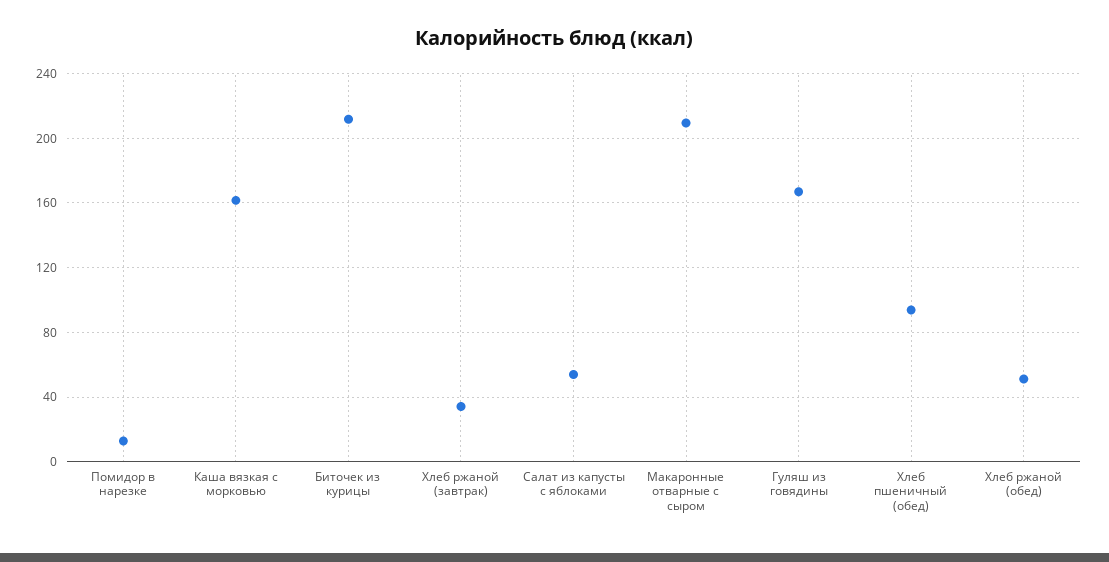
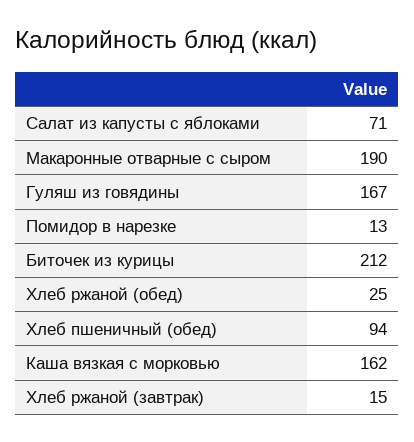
  {
    "Помидор в нарезке": 13,
    "Каша вязкая с морковью": 162,
    "Биточек из курицы": 212,
-   "Хлеб ржаной (завтрак)": 35,
+   "Хлеб ржаной (завтрак)": 15,
-   "Салат из капусты с яблоками": 55,
+   "Салат из капусты с яблоками": 71,
-   "Макаронные отварные с сыром": 210,
+   "Макаронные отварные с сыром": 190,
    "Гуляш из говядины": 167,
    "Хлеб пшеничный (обед)": 94,
-   "Хлеб ржаной (обед)": 50
+   "Хлеб ржаной (обед)": 25
  }

